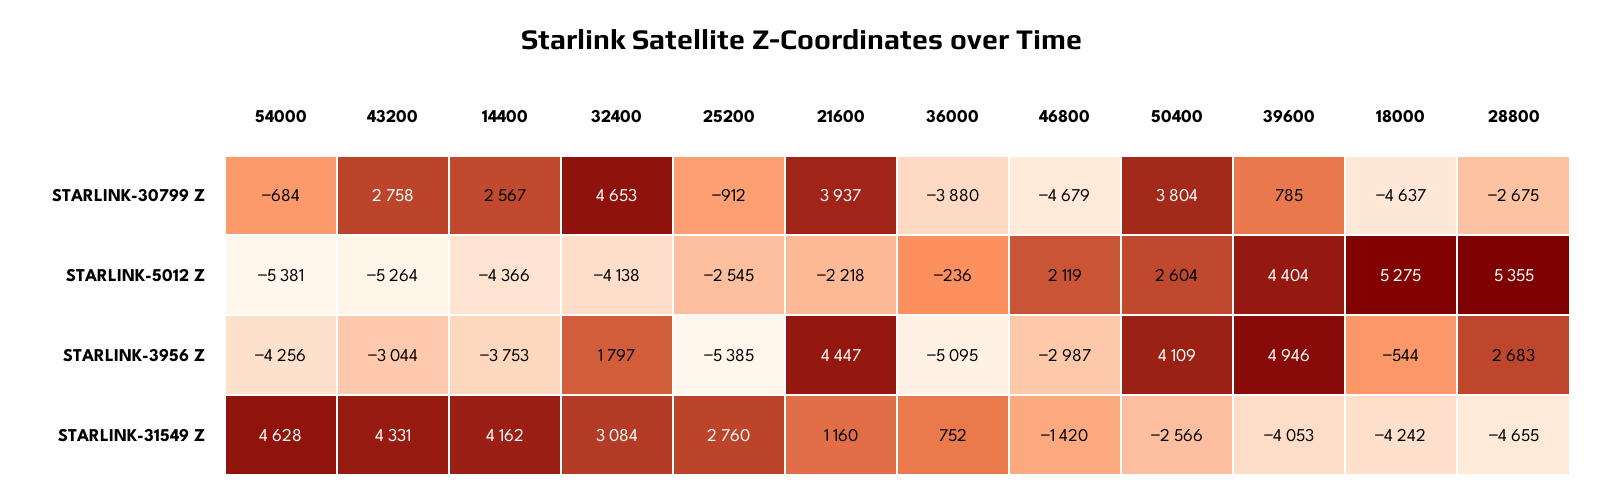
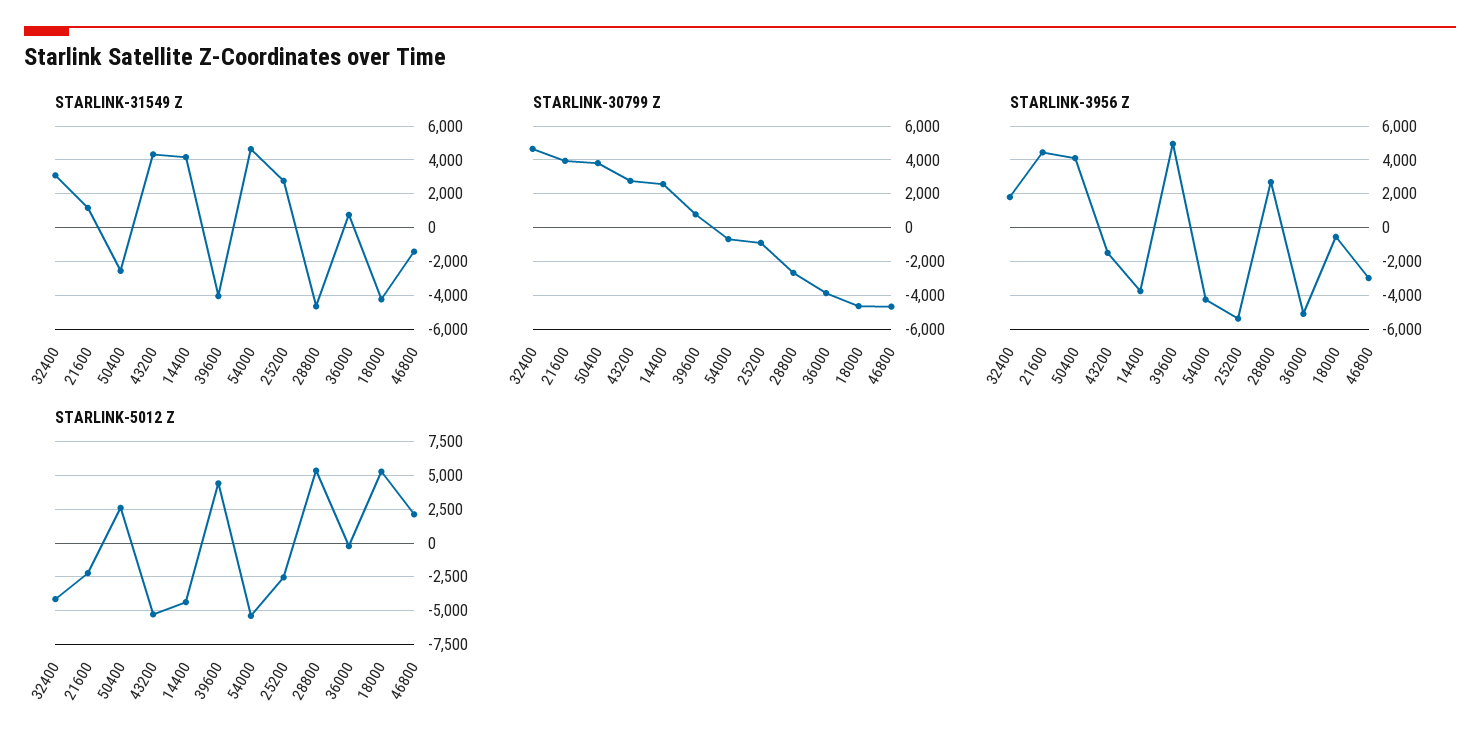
  {
    "STARLINK-30799 Z": {
      "54000": -684,
      "43200": 2758,
      "14400": 2567,
      "32400": 4653,
      "25200": -912,
      "21600": 3937,
      "36000": -3880,
      "46800": -4679,
      "50400": 3804,
      "39600": 785,
      "18000": -4637,
      "28800": -2675
    },
    "STARLINK-5012 Z": {
      "54000": -5381,
      "43200": -5264,
      "14400": -4366,
      "32400": -4138,
      "25200": -2545,
      "21600": -2218,
      "36000": -236,
      "46800": 2119,
      "50400": 2604,
      "39600": 4404,
      "18000": 5275,
      "28800": 5355
    },
    "STARLINK-3956 Z": {
      "54000": -4256,
-     "43200": -3044,
+     "43200": -1500,
      "14400": -3753,
      "32400": 1797,
      "25200": -5385,
      "21600": 4447,
      "36000": -5095,
      "46800": -2987,
      "50400": 4109,
      "39600": 4946,
      "18000": -544,
      "28800": 2683
    },
    "STARLINK-31549 Z": {
      "54000": 4628,
      "43200": 4331,
      "14400": 4162,
      "32400": 3084,
      "25200": 2760,
      "21600": 1160,
      "36000": 752,
      "46800": -1420,
      "50400": -2566,
      "39600": -4053,
      "18000": -4242,
      "28800": -4655
    }
  }

